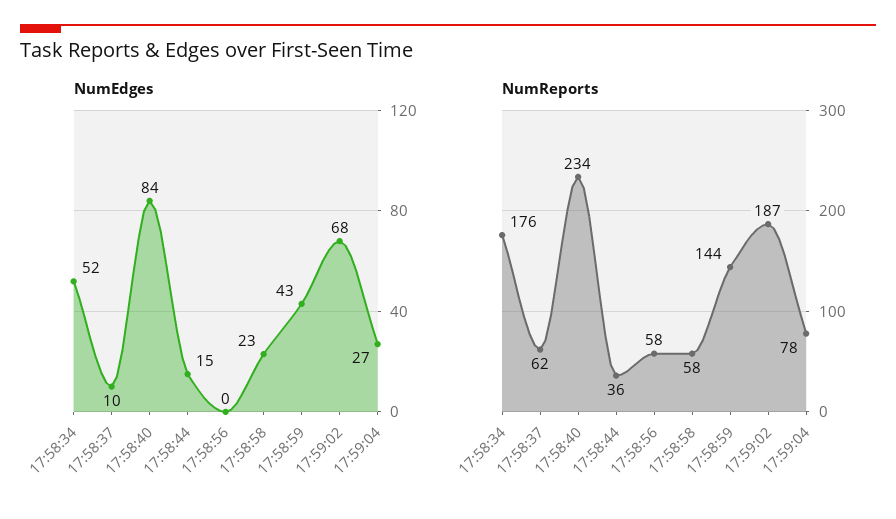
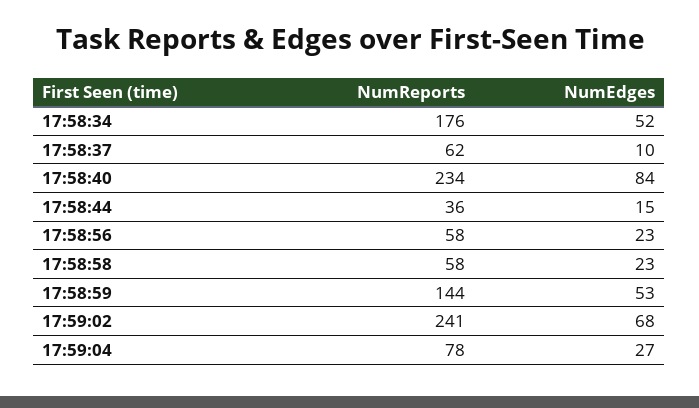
  {
    "NumEdges": {
      "17:58:34": 52,
      "17:58:37": 10,
      "17:58:40": 84,
      "17:58:44": 15,
-     "17:58:56": 0,
+     "17:58:56": 23,
      "17:58:58": 23,
-     "17:58:59": 43,
+     "17:58:59": 53,
      "17:59:02": 68,
      "17:59:04": 27
    },
    "NumReports": {
      "17:58:34": 176,
      "17:58:37": 62,
      "17:58:40": 234,
      "17:58:44": 36,
      "17:58:56": 58,
      "17:58:58": 58,
      "17:58:59": 144,
-     "17:59:02": 187,
+     "17:59:02": 241,
      "17:59:04": 78
    }
  }

